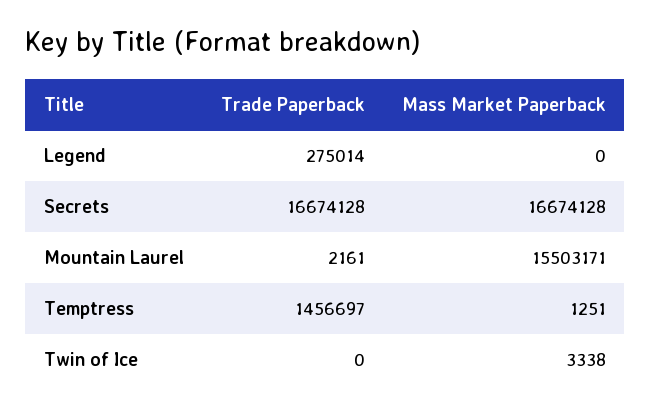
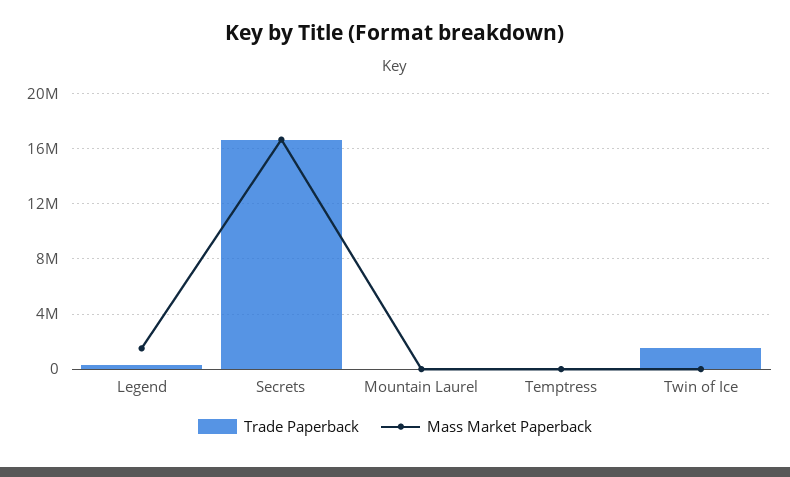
  {
    "Trade Paperback": {
      "Legend": 275014,
      "Secrets": 16674128,
      "Mountain Laurel": 2161,
-     "Temptress": 1456697,
+     "Temptress": 0,
-     "Twin of Ice": 0
+     "Twin of Ice": 1500000
    },
    "Mass Market Paperback": {
-     "Legend": 0,
+     "Legend": 1500000,
      "Secrets": 16674128,
-     "Mountain Laurel": 15503171,
+     "Mountain Laurel": 0,
      "Temptress": 1251,
      "Twin of Ice": 3338
    }
  }

